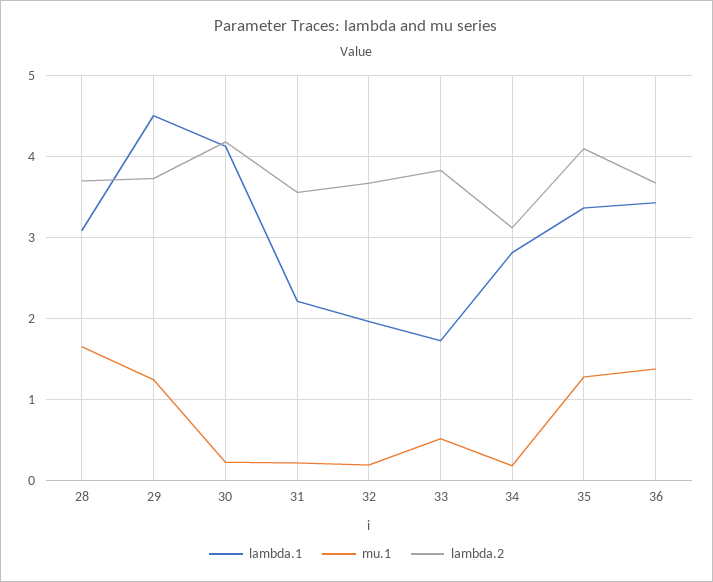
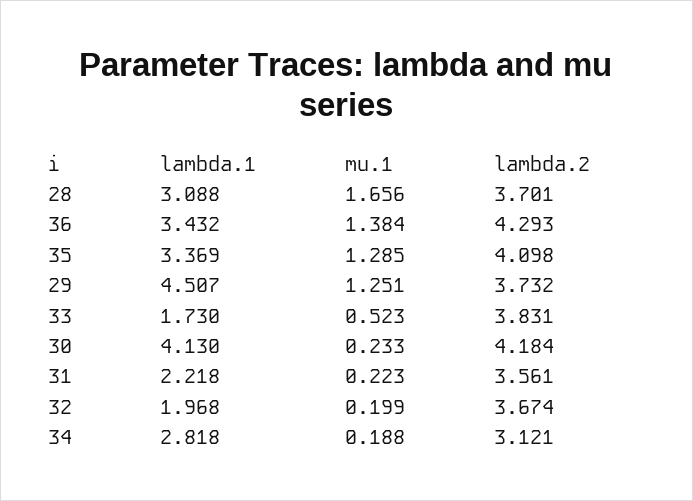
  {
    "lambda.1": {
      "28": 3.088,
      "29": 4.507,
      "30": 4.13,
      "31": 2.218,
      "32": 1.968,
      "33": 1.73,
      "34": 2.818,
      "35": 3.369,
      "36": 3.432
    },
    "mu.1": {
      "28": 1.656,
      "29": 1.251,
      "30": 0.233,
      "31": 0.223,
      "32": 0.199,
      "33": 0.523,
      "34": 0.188,
      "35": 1.285,
      "36": 1.384
    },
    "lambda.2": {
      "28": 3.701,
      "29": 3.732,
      "30": 4.184,
      "31": 3.561,
      "32": 3.674,
      "33": 3.831,
      "34": 3.121,
      "35": 4.098,
-     "36": 3.7
+     "36": 4.293
    }
  }

